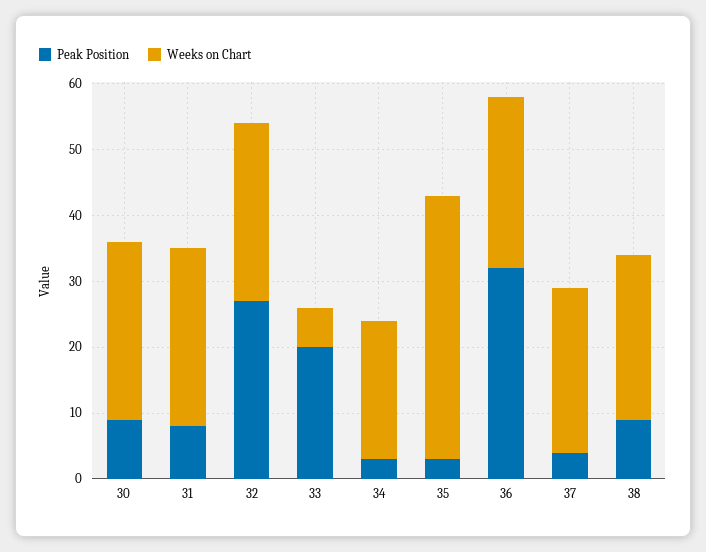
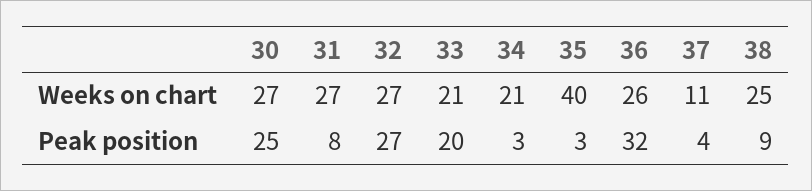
  {
    "Peak Position": {
-     "30": 10,
+     "30": 25,
      "31": 8,
      "32": 27,
      "33": 20,
      "34": 3,
      "35": 3,
      "36": 32,
      "37": 4,
      "38": 9
    },
    "Weeks on Chart": {
      "30": 27,
      "31": 27,
      "32": 27,
-     "33": 5,
+     "33": 21,
      "34": 21,
      "35": 40,
      "36": 26,
-     "37": 25,
+     "37": 11,
      "38": 25
    }
  }

